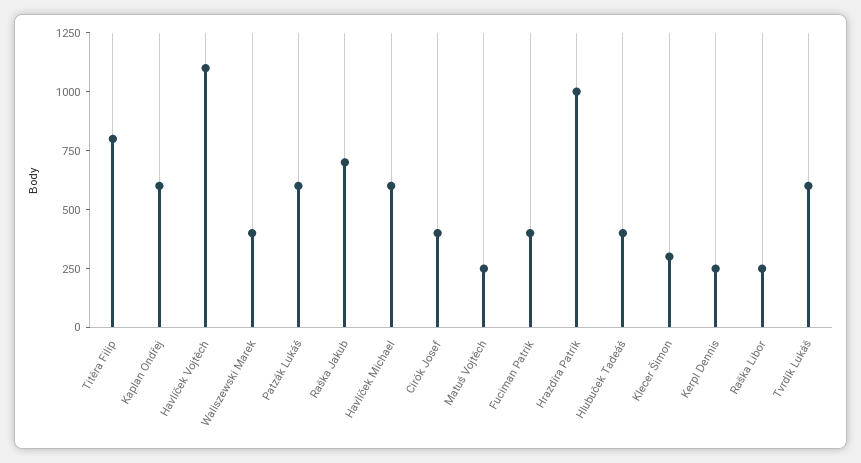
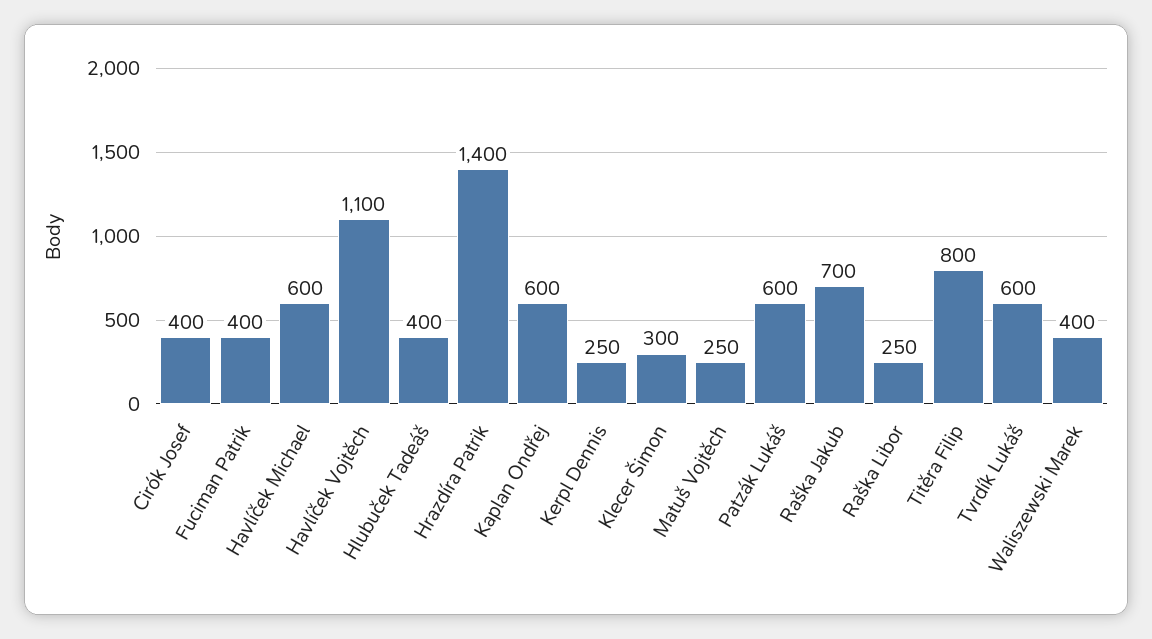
  {
    "Titěra Filip": 800,
    "Kaplan Ondřej": 600,
    "Havlíček Vojtěch": 1100,
    "Waliszewski Marek": 400,
    "Patzák Lukáš": 600,
    "Raška Jakub": 700,
    "Havlíček Michael": 600,
    "Cirók Josef": 400,
    "Matuš Vojtěch": 250,
    "Fuciman Patrik": 400,
-   "Hrazdíra Patrik": 1000,
+   "Hrazdíra Patrik": 1400,
    "Hlubuček Tadeáš": 400,
    "Klecer Šimon": 300,
    "Kerpl Dennis": 250,
    "Raška Libor": 250,
    "Tvrdík Lukáš": 600
  }

